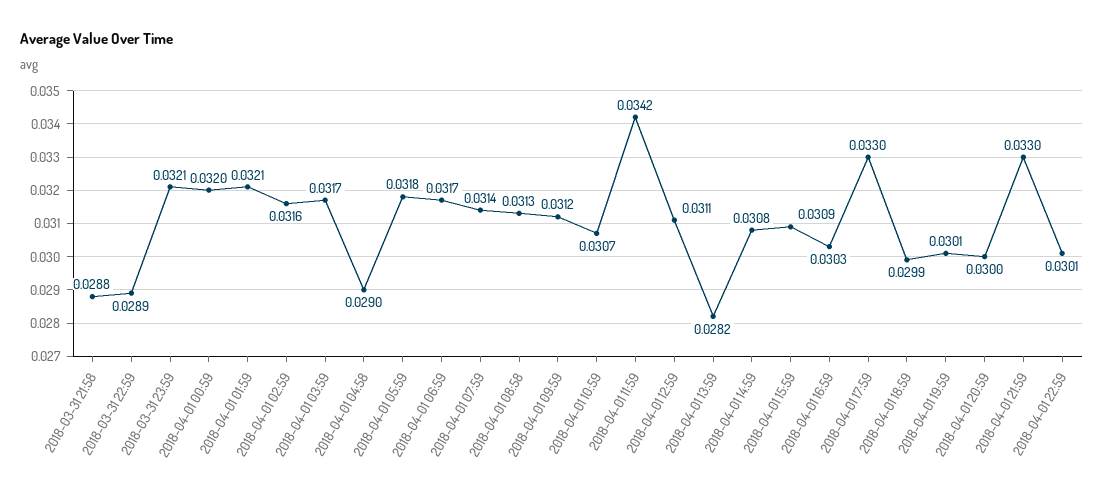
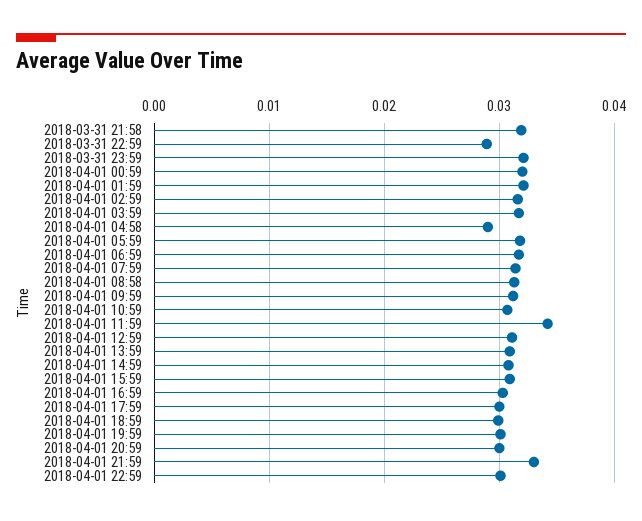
  {
-   "2018-03-31 21:58": 0.0288,
+   "2018-03-31 21:58": 0.032,
    "2018-03-31 22:59": 0.0289,
    "2018-03-31 23:59": 0.0321,
    "2018-04-01 00:59": 0.032,
    "2018-04-01 01:59": 0.0321,
    "2018-04-01 02:59": 0.0316,
    "2018-04-01 03:59": 0.0317,
    "2018-04-01 04:58": 0.029,
    "2018-04-01 05:59": 0.0318,
    "2018-04-01 06:59": 0.0317,
    "2018-04-01 07:59": 0.0314,
    "2018-04-01 08:58": 0.0313,
    "2018-04-01 09:59": 0.0312,
    "2018-04-01 10:59": 0.0307,
    "2018-04-01 11:59": 0.0342,
    "2018-04-01 12:59": 0.0311,
-   "2018-04-01 13:59": 0.0282,
+   "2018-04-01 13:59": 0.031,
    "2018-04-01 14:59": 0.0308,
    "2018-04-01 15:59": 0.0309,
    "2018-04-01 16:59": 0.0303,
-   "2018-04-01 17:59": 0.033,
+   "2018-04-01 17:59": 0.03,
    "2018-04-01 18:59": 0.0299,
    "2018-04-01 19:59": 0.0301,
    "2018-04-01 20:59": 0.03,
    "2018-04-01 21:59": 0.033,
    "2018-04-01 22:59": 0.0301
  }

